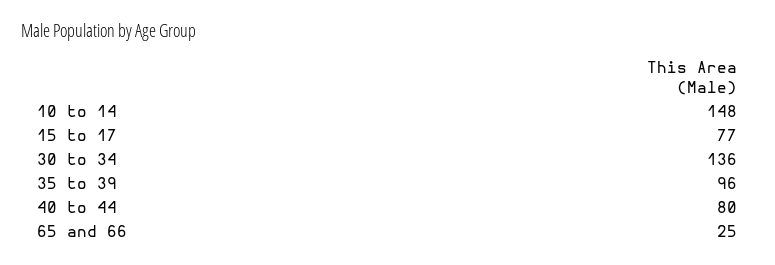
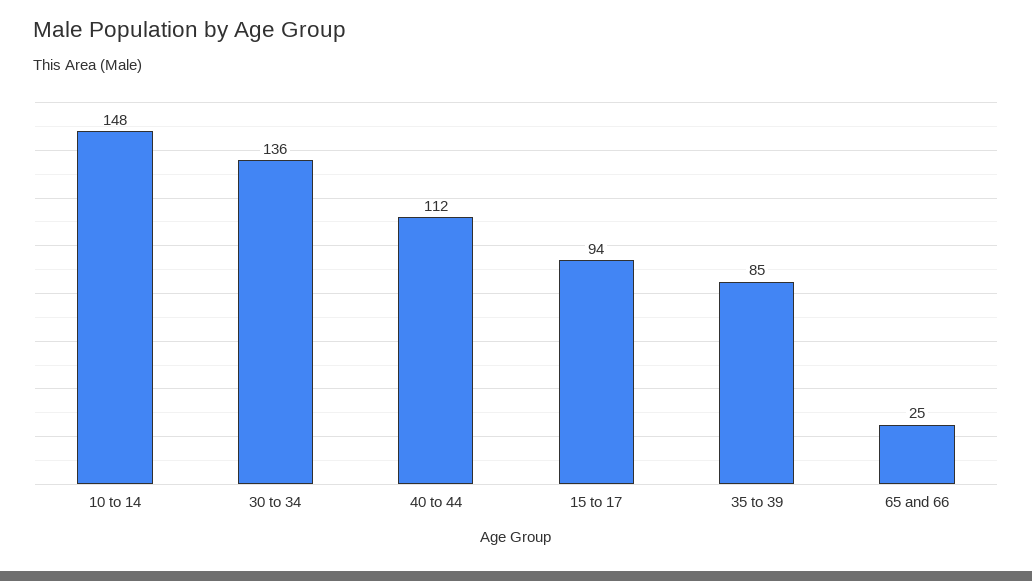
  {
    "10 to 14": 148,
-   "15 to 17": 77,
+   "15 to 17": 94,
    "30 to 34": 136,
-   "35 to 39": 96,
+   "35 to 39": 85,
-   "40 to 44": 80,
+   "40 to 44": 112,
    "65 and 66": 25
  }

